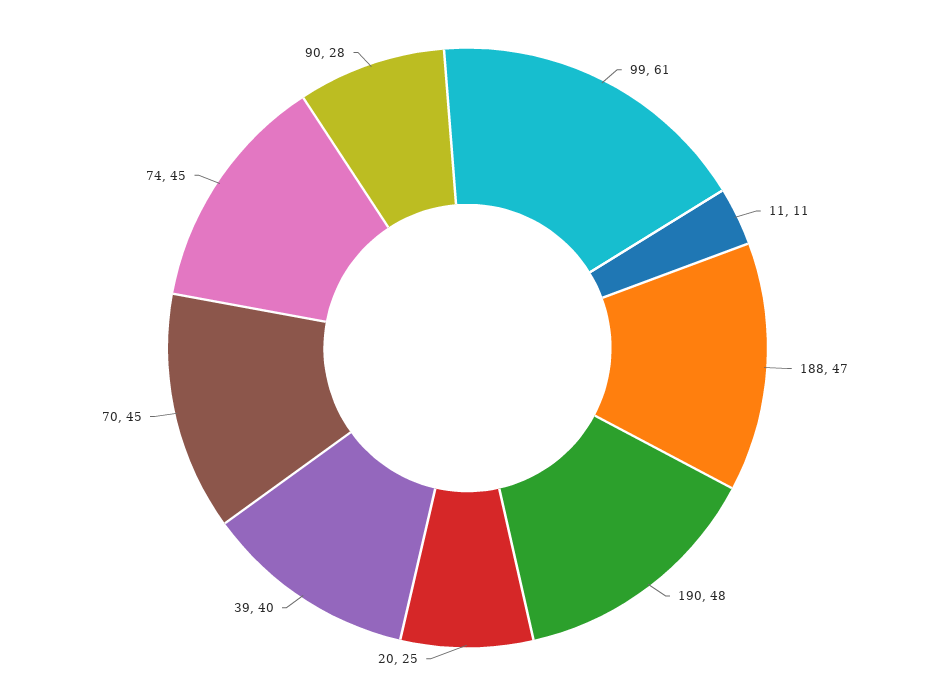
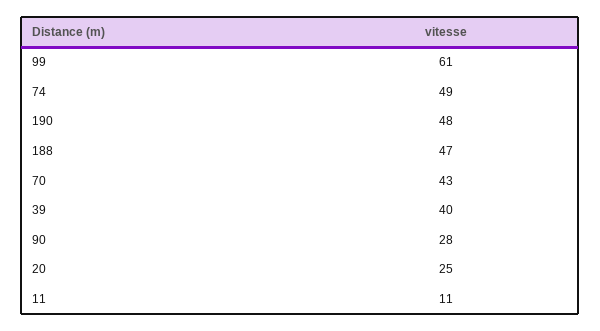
  {
    "99": 61,
    "11": 11,
    "188": 47,
    "190": 48,
    "20": 25,
    "39": 40,
-   "70": 45,
+   "70": 43,
-   "74": 45,
+   "74": 49,
    "90": 28
  }

